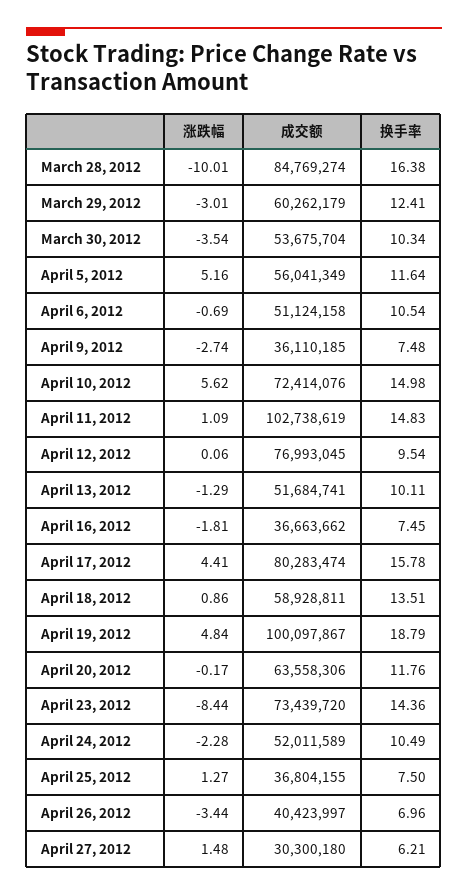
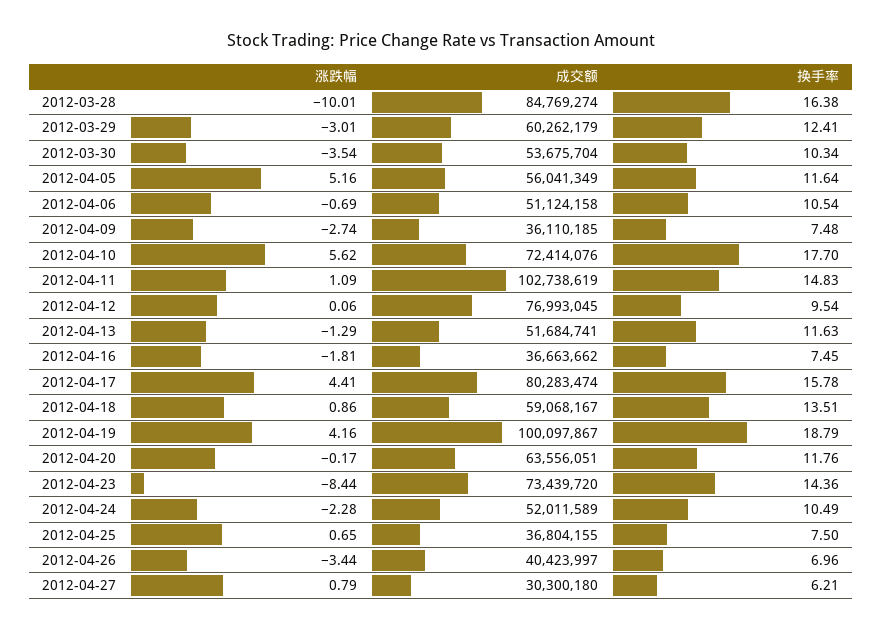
  {
    "涨跌幅": {
      "March 28, 2012": -10.01,
      "March 29, 2012": -3.01,
      "March 30, 2012": -3.54,
      "April 5, 2012": 5.16,
      "April 6, 2012": -0.69,
      "April 9, 2012": -2.74,
      "April 10, 2012": 5.62,
      "April 11, 2012": 1.09,
      "April 12, 2012": 0.06,
      "April 13, 2012": -1.29,
      "April 16, 2012": -1.81,
      "April 17, 2012": 4.41,
      "April 18, 2012": 0.86,
-     "April 19, 2012": 4.84,
+     "April 19, 2012": 4.16,
      "April 20, 2012": -0.17,
      "April 23, 2012": -8.44,
      "April 24, 2012": -2.28,
-     "April 25, 2012": 1.27,
+     "April 25, 2012": 0.65,
      "April 26, 2012": -3.44,
-     "April 27, 2012": 1.48
+     "April 27, 2012": 0.79
    },
    "成交额": {
      "March 28, 2012": 84769274,
      "March 29, 2012": 60262179,
      "March 30, 2012": 53675704,
      "April 5, 2012": 56041349,
      "April 6, 2012": 51124158,
      "April 9, 2012": 36110185,
      "April 10, 2012": 72414076,
      "April 11, 2012": 102738619,
      "April 12, 2012": 76993045,
      "April 13, 2012": 51684741,
      "April 16, 2012": 36663662,
      "April 17, 2012": 80283474,
-     "April 18, 2012": 58928811,
+     "April 18, 2012": 59068167,
      "April 19, 2012": 100097867,
-     "April 20, 2012": 63558306,
+     "April 20, 2012": 63556051,
      "April 23, 2012": 73439720,
      "April 24, 2012": 52011589,
      "April 25, 2012": 36804155,
      "April 26, 2012": 40423997,
      "April 27, 2012": 30300180
    },
    "换手率": {
      "March 28, 2012": 16.38,
      "March 29, 2012": 12.41,
      "March 30, 2012": 10.34,
      "April 5, 2012": 11.64,
      "April 6, 2012": 10.54,
      "April 9, 2012": 7.48,
-     "April 10, 2012": 14.98,
+     "April 10, 2012": 17.7,
      "April 11, 2012": 14.83,
      "April 12, 2012": 9.54,
-     "April 13, 2012": 10.11,
+     "April 13, 2012": 11.63,
      "April 16, 2012": 7.45,
      "April 17, 2012": 15.78,
      "April 18, 2012": 13.51,
      "April 19, 2012": 18.79,
      "April 20, 2012": 11.76,
      "April 23, 2012": 14.36,
      "April 24, 2012": 10.49,
      "April 25, 2012": 7.5,
      "April 26, 2012": 6.96,
      "April 27, 2012": 6.21
    }
  }

